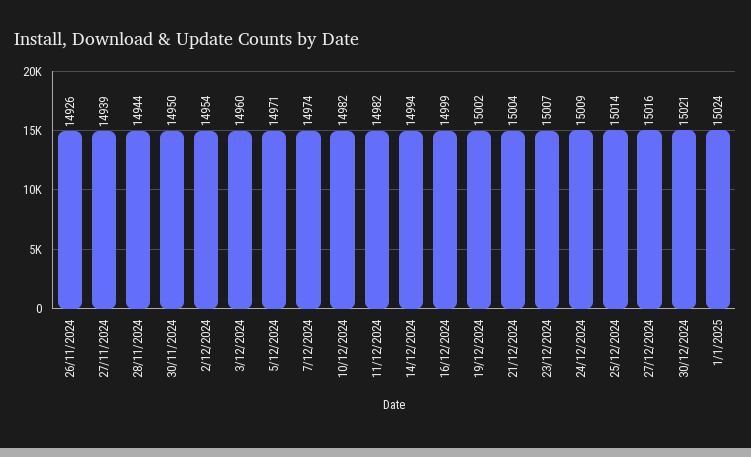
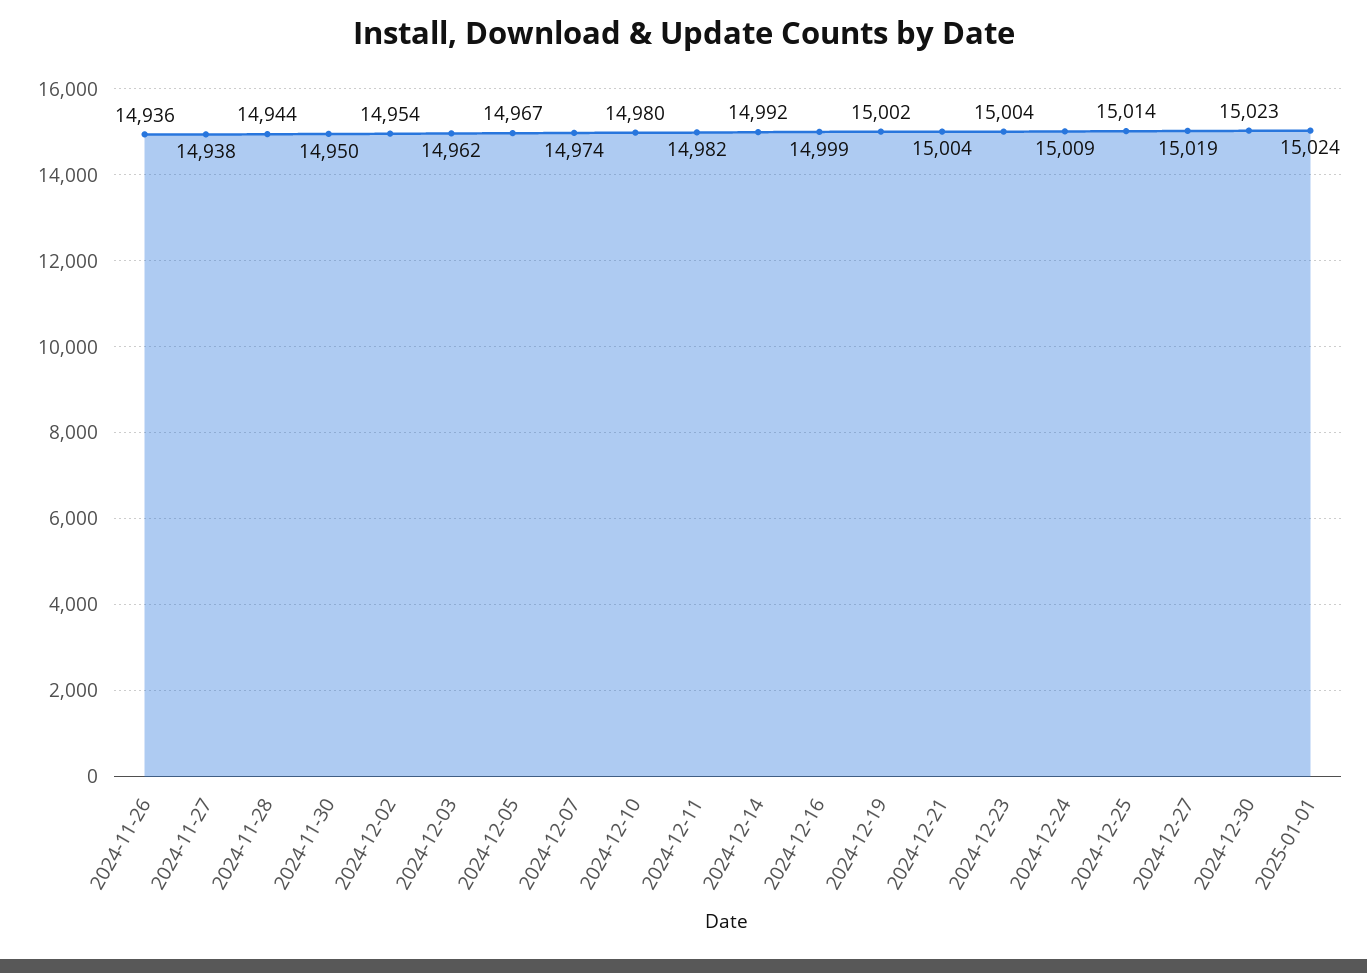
  {
-   "26/11/2024": 14926,
+   "26/11/2024": 14936,
-   "27/11/2024": 14939,
+   "27/11/2024": 14938,
    "28/11/2024": 14944,
    "30/11/2024": 14950,
    "2/12/2024": 14954,
-   "3/12/2024": 14960,
+   "3/12/2024": 14962,
-   "5/12/2024": 14971,
+   "5/12/2024": 14967,
    "7/12/2024": 14974,
-   "10/12/2024": 14982,
+   "10/12/2024": 14980,
    "11/12/2024": 14982,
-   "14/12/2024": 14994,
+   "14/12/2024": 14992,
    "16/12/2024": 14999,
    "19/12/2024": 15002,
    "21/12/2024": 15004,
-   "23/12/2024": 15007,
+   "23/12/2024": 15004,
    "24/12/2024": 15009,
    "25/12/2024": 15014,
-   "27/12/2024": 15016,
+   "27/12/2024": 15019,
-   "30/12/2024": 15021,
+   "30/12/2024": 15023,
    "1/1/2025": 15024
  }

